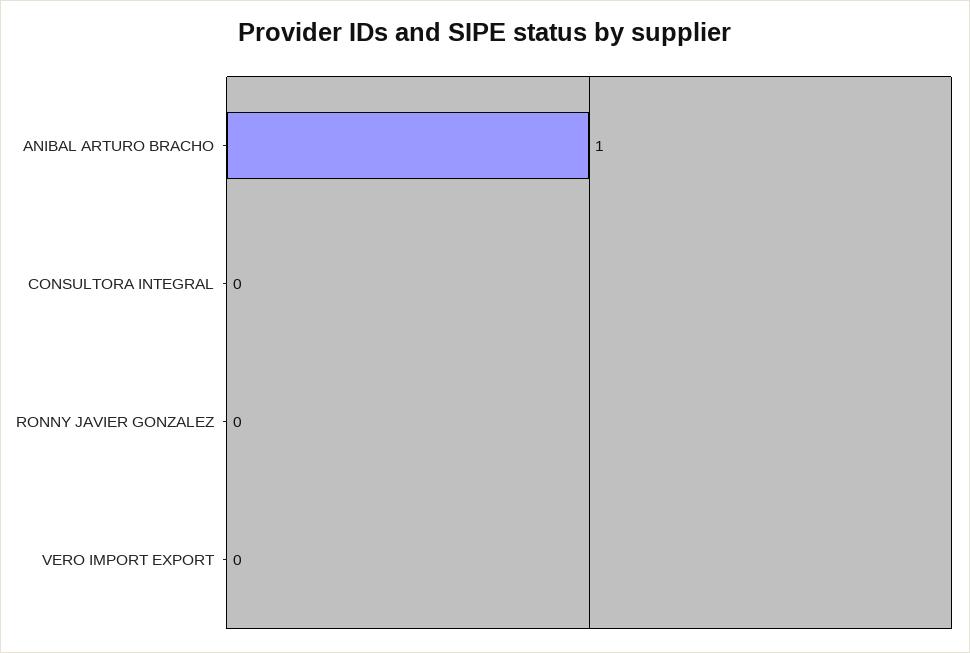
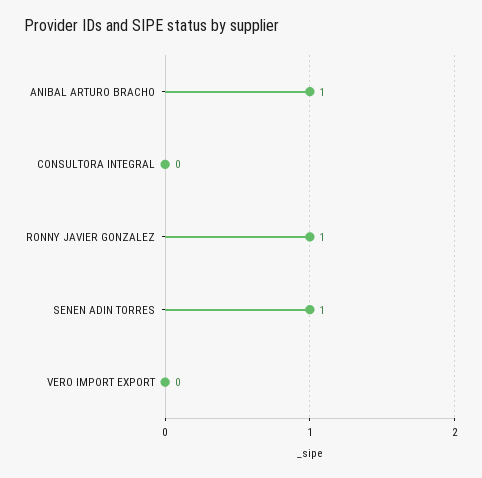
  {
    "ANIBAL ARTURO BRACHO": 1,
    "CONSULTORA INTEGRAL": 0,
-   "RONNY JAVIER GONZALEZ": 0,
+   "RONNY JAVIER GONZALEZ": 1,
-   "VERO IMPORT EXPORT": 0
+   "VERO IMPORT EXPORT": 0,
+   "SENEN ADIN TORRES": 1
  }

